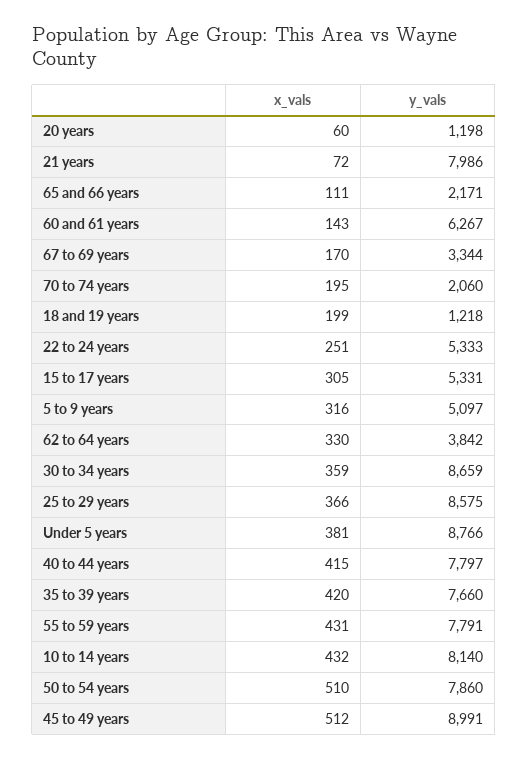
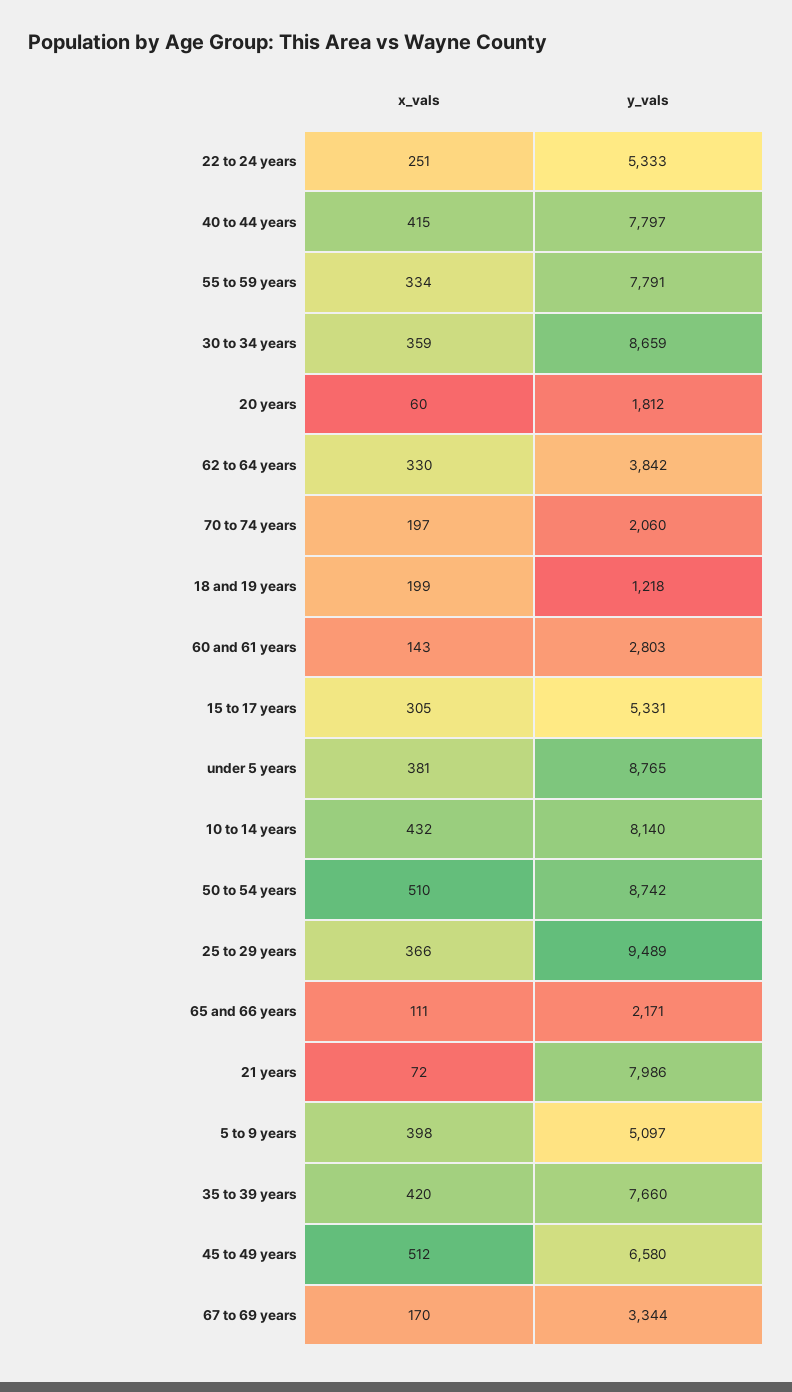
  {
    "x_vals": {
      "20 years": 60,
      "21 years": 72,
      "65 and 66 years": 111,
      "60 and 61 years": 143,
      "67 to 69 years": 170,
-     "70 to 74 years": 195,
+     "70 to 74 years": 197,
      "18 and 19 years": 199,
      "22 to 24 years": 251,
      "15 to 17 years": 305,
-     "5 to 9 years": 316,
+     "5 to 9 years": 398,
      "62 to 64 years": 330,
      "30 to 34 years": 359,
      "25 to 29 years": 366,
      "Under 5 years": 381,
      "40 to 44 years": 415,
      "35 to 39 years": 420,
-     "55 to 59 years": 431,
+     "55 to 59 years": 334,
      "10 to 14 years": 432,
      "50 to 54 years": 510,
      "45 to 49 years": 512
    },
    "y_vals": {
-     "20 years": 1198,
+     "20 years": 1812,
      "21 years": 7986,
      "65 and 66 years": 2171,
-     "60 and 61 years": 6267,
+     "60 and 61 years": 2803,
      "67 to 69 years": 3344,
      "70 to 74 years": 2060,
      "18 and 19 years": 1218,
      "22 to 24 years": 5333,
      "15 to 17 years": 5331,
      "5 to 9 years": 5097,
      "62 to 64 years": 3842,
      "30 to 34 years": 8659,
-     "25 to 29 years": 8575,
+     "25 to 29 years": 9489,
-     "Under 5 years": 8766,
+     "Under 5 years": 8765,
      "40 to 44 years": 7797,
      "35 to 39 years": 7660,
      "55 to 59 years": 7791,
      "10 to 14 years": 8140,
-     "50 to 54 years": 7860,
+     "50 to 54 years": 8742,
-     "45 to 49 years": 8991
+     "45 to 49 years": 6580
    }
  }

